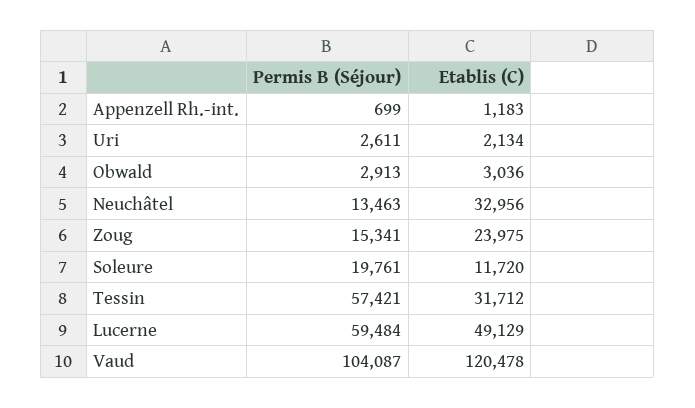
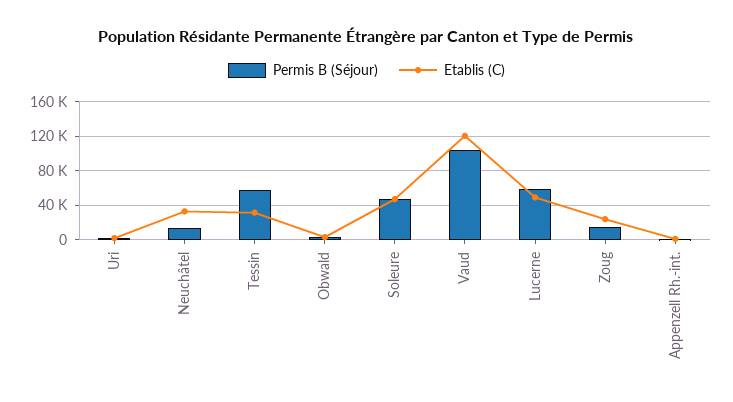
  {
    "Permis B (Séjour)": {
      "Appenzell Rh.-int.": 699,
      "Uri": 2611,
      "Obwald": 2913,
      "Neuchâtel": 13463,
      "Zoug": 15341,
-     "Soleure": 19761,
+     "Soleure": 50000,
      "Tessin": 57421,
      "Lucerne": 59484,
      "Vaud": 104087
    },
    "Etablis (C)": {
      "Appenzell Rh.-int.": 1183,
      "Uri": 2134,
      "Obwald": 3036,
      "Neuchâtel": 32956,
      "Zoug": 23975,
-     "Soleure": 11720,
+     "Soleure": 50000,
      "Tessin": 31712,
      "Lucerne": 49129,
      "Vaud": 120478
    }
  }

